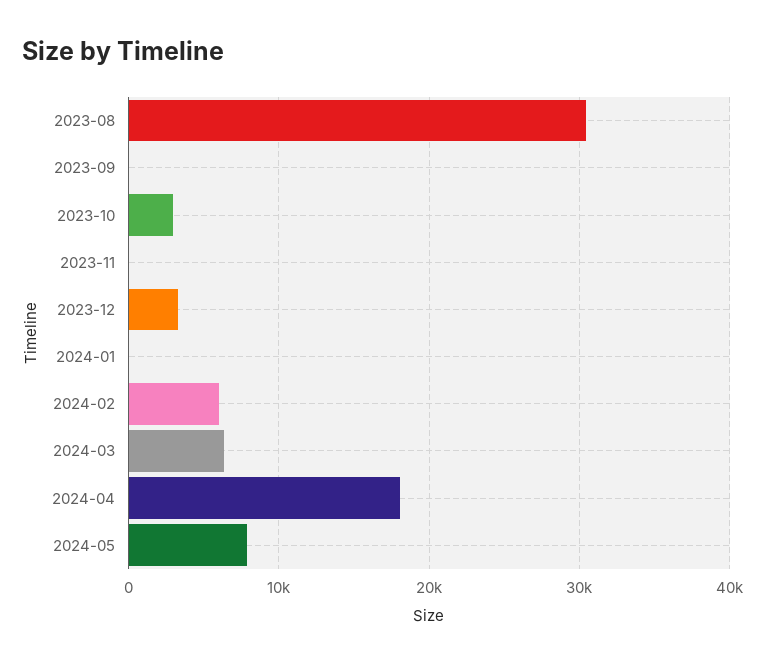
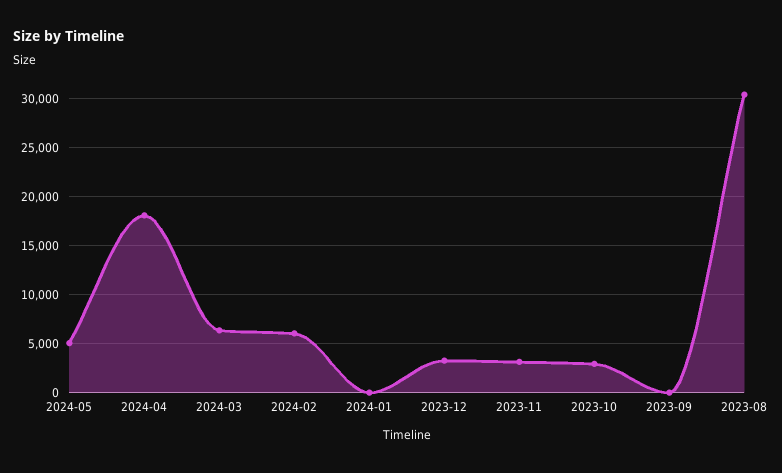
  {
    "2023-08": 30000,
    "2023-09": 0,
    "2023-10": 3000,
-   "2023-11": 0,
+   "2023-11": 3000,
    "2023-12": 3000,
    "2024-01": 0,
    "2024-02": 6000,
    "2024-03": 6000,
    "2024-04": 18000,
-   "2024-05": 8000
+   "2024-05": 5000
  }

